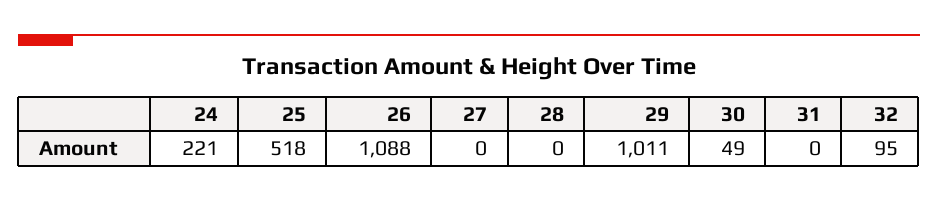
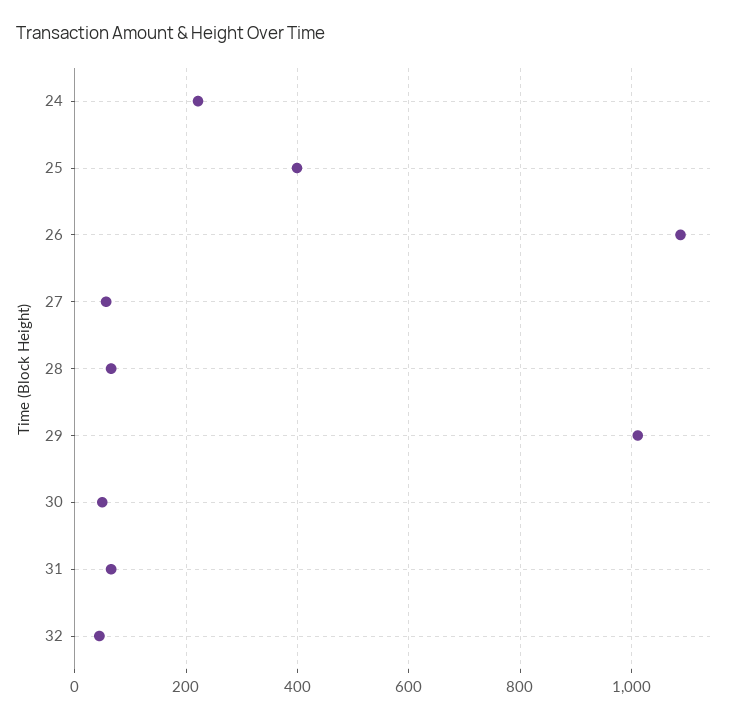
  {
    "24": 221,
-   "25": 518,
+   "25": 400,
    "26": 1088,
-   "27": 0,
+   "27": 60,
-   "28": 0,
+   "28": 60,
    "29": 1011,
    "30": 49,
-   "31": 0,
+   "31": 60,
-   "32": 95
+   "32": 40
  }

